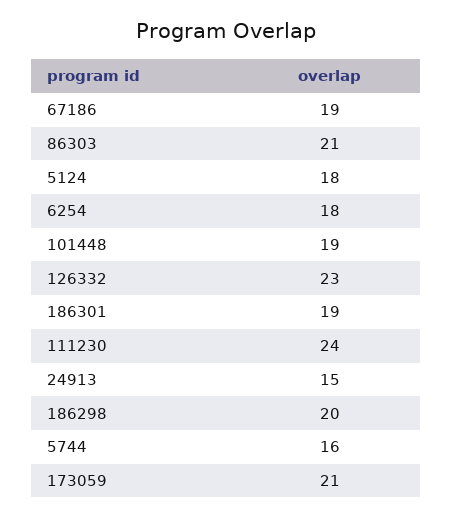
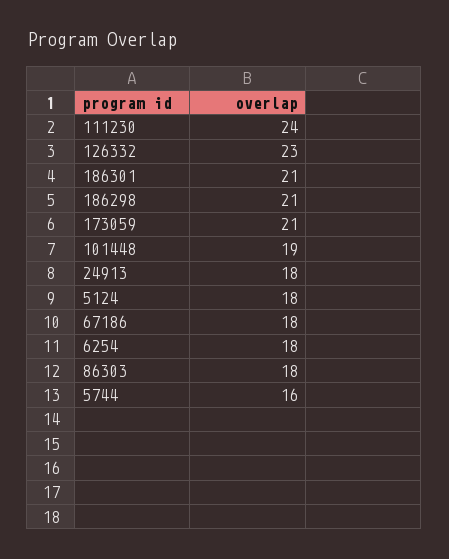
  {
-   "67186": 19,
+   "67186": 18,
-   "86303": 21,
+   "86303": 18,
    "5124": 18,
    "6254": 18,
    "101448": 19,
    "126332": 23,
-   "186301": 19,
+   "186301": 21,
    "111230": 24,
-   "24913": 15,
+   "24913": 18,
-   "186298": 20,
+   "186298": 21,
    "5744": 16,
    "173059": 21
  }

